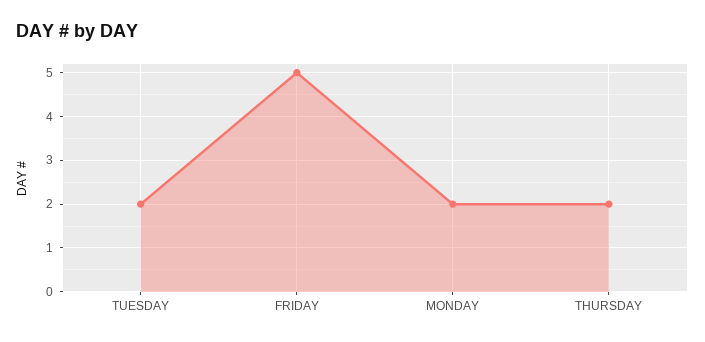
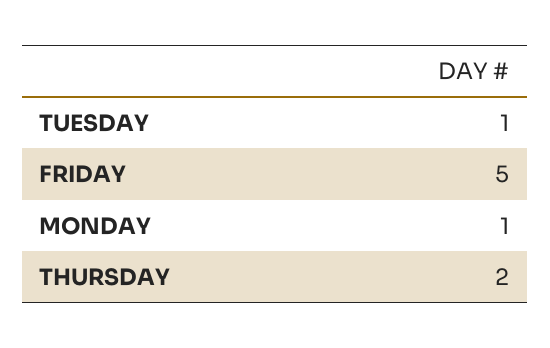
  {
-   "TUESDAY": 2,
+   "TUESDAY": 1,
    "FRIDAY": 5,
-   "MONDAY": 2,
+   "MONDAY": 1,
    "THURSDAY": 2
  }

